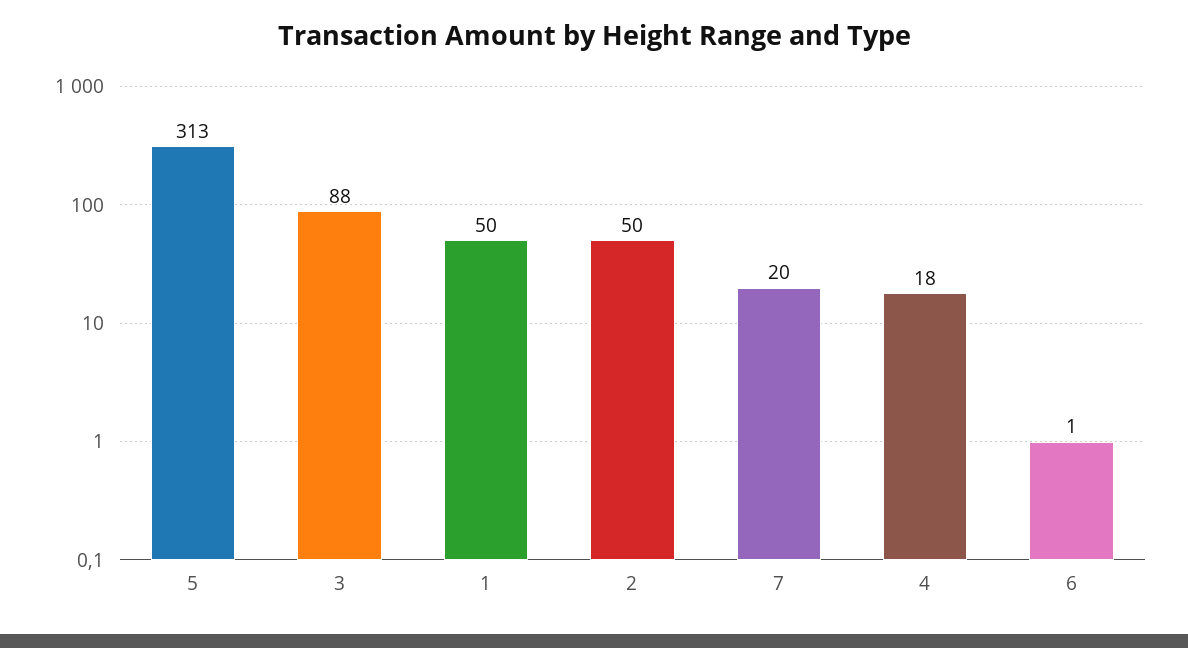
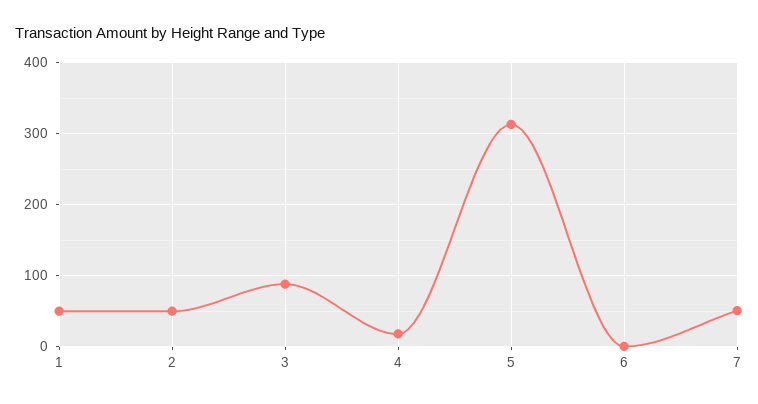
  {
    "5": 313,
    "3": 88,
    "1": 50,
    "2": 50,
-   "7": 20,
+   "7": 50,
    "4": 18,
    "6": 1
  }

